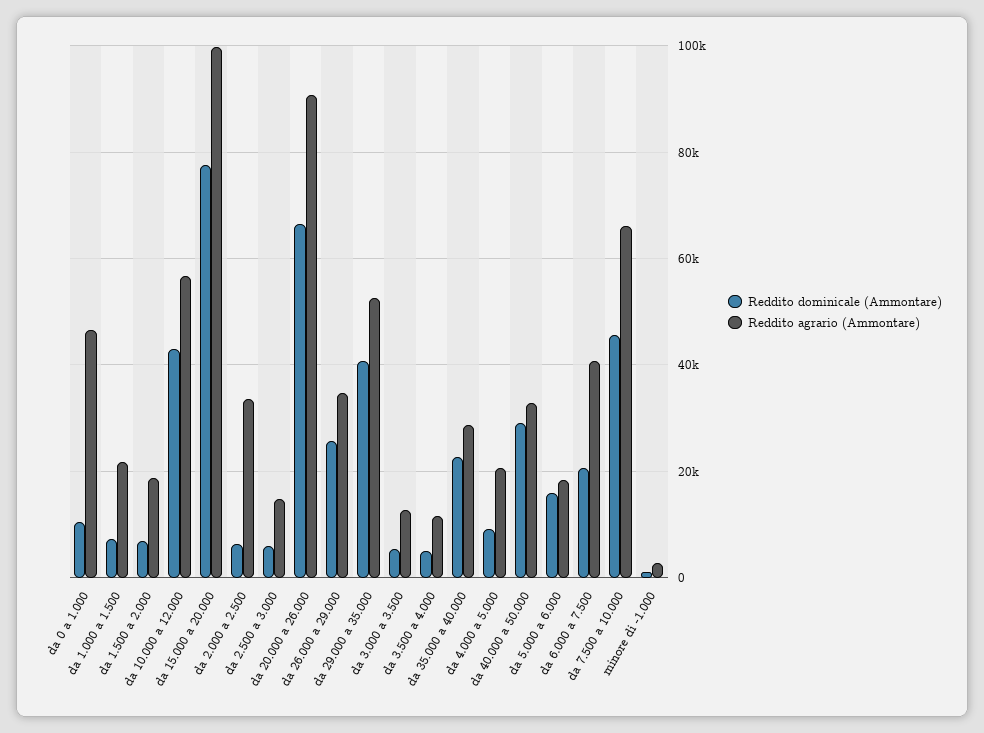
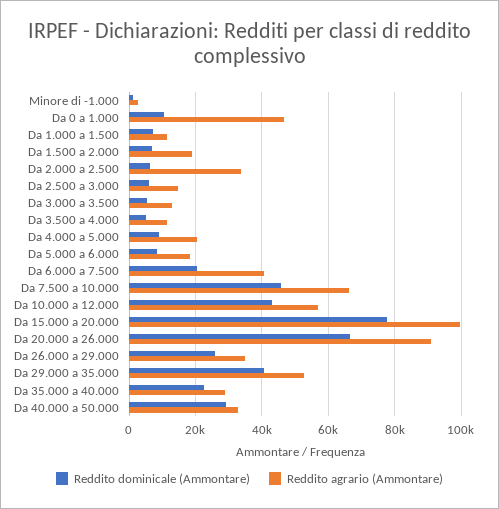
  {
    "Reddito dominicale (Ammontare)": {
      "da 0 a 1.000": 10000,
      "da 1.000 a 1.500": 8000,
      "da 1.500 a 2.000": 6000,
      "da 10.000 a 12.000": 44000,
      "da 15.000 a 20.000": 78000,
      "da 2.000 a 2.500": 6000,
      "da 2.500 a 3.000": 6000,
      "da 20.000 a 26.000": 66000,
      "da 26.000 a 29.000": 26000,
      "da 29.000 a 35.000": 40000,
      "da 3.000 a 3.500": 6000,
      "da 3.500 a 4.000": 4000,
      "da 35.000 a 40.000": 22000,
      "da 4.000 a 5.000": 10000,
      "da 40.000 a 50.000": 30000,
-     "da 5.000 a 6.000": 16000,
+     "da 5.000 a 6.000": 8000,
      "da 6.000 a 7.500": 20000,
      "da 7.500 a 10.000": 46000,
      "minore di -1.000": 2000
    },
    "Reddito agrario (Ammontare)": {
      "da 0 a 1.000": 46000,
-     "da 1.000 a 1.500": 22000,
+     "da 1.000 a 1.500": 12000,
      "da 1.500 a 2.000": 18000,
      "da 10.000 a 12.000": 56000,
      "da 15.000 a 20.000": 100000,
      "da 2.000 a 2.500": 34000,
      "da 2.500 a 3.000": 14000,
      "da 20.000 a 26.000": 90000,
      "da 26.000 a 29.000": 34000,
      "da 29.000 a 35.000": 52000,
      "da 3.000 a 3.500": 12000,
      "da 3.500 a 4.000": 12000,
      "da 35.000 a 40.000": 28000,
      "da 4.000 a 5.000": 20000,
      "da 40.000 a 50.000": 32000,
      "da 5.000 a 6.000": 18000,
      "da 6.000 a 7.500": 40000,
      "da 7.500 a 10.000": 66000,
      "minore di -1.000": 2000
    }
  }

